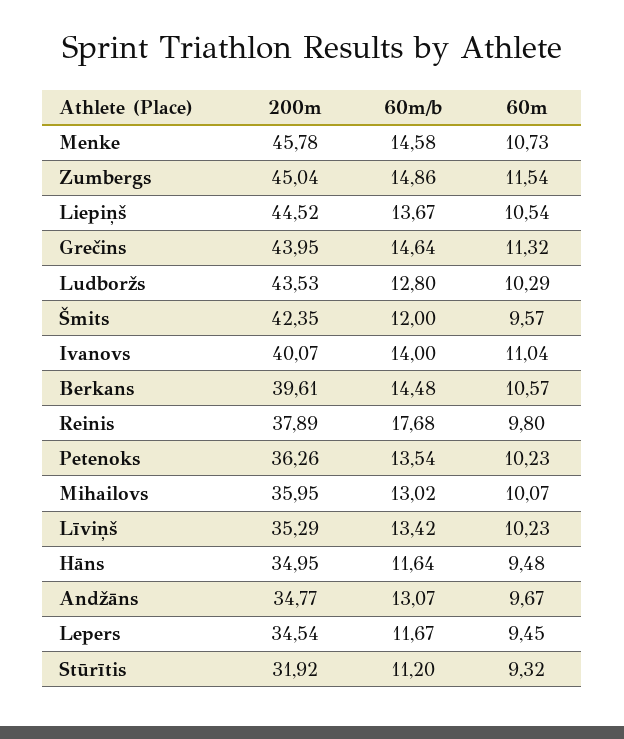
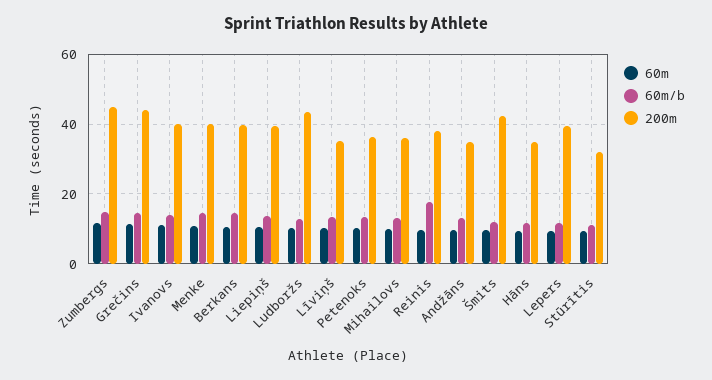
  {
    "200m": {
-     "Menke": 45.78,
+     "Menke": 40,
      "Zumbergs": 45.04,
-     "Liepiņš": 44.52,
+     "Liepiņš": 40,
      "Grečins": 43.95,
      "Ludboržs": 43.53,
      "Šmits": 42.35,
      "Ivanovs": 40.07,
      "Berkans": 39.61,
      "Reinis": 37.89,
      "Petenoks": 36.26,
      "Mihailovs": 35.95,
      "Līviņš": 35.29,
      "Hāns": 34.95,
      "Andžāns": 34.77,
-     "Lepers": 34.54,
+     "Lepers": 40,
      "Stūrītis": 31.92
    },
    "60m/b": {
      "Menke": 14.58,
      "Zumbergs": 14.86,
      "Liepiņš": 13.67,
      "Grečins": 14.64,
      "Ludboržs": 12.8,
      "Šmits": 12,
      "Ivanovs": 14,
      "Berkans": 14.48,
      "Reinis": 17.68,
      "Petenoks": 13.54,
      "Mihailovs": 13.02,
      "Līviņš": 13.42,
      "Hāns": 11.64,
      "Andžāns": 13.07,
      "Lepers": 11.67,
      "Stūrītis": 11.2
    },
    "60m": {
      "Menke": 10.73,
      "Zumbergs": 11.54,
      "Liepiņš": 10.54,
      "Grečins": 11.32,
      "Ludboržs": 10.29,
      "Šmits": 9.57,
      "Ivanovs": 11.04,
      "Berkans": 10.57,
      "Reinis": 9.8,
      "Petenoks": 10.23,
      "Mihailovs": 10.07,
      "Līviņš": 10.23,
      "Hāns": 9.48,
      "Andžāns": 9.67,
      "Lepers": 9.45,
      "Stūrītis": 9.32
    }
  }

